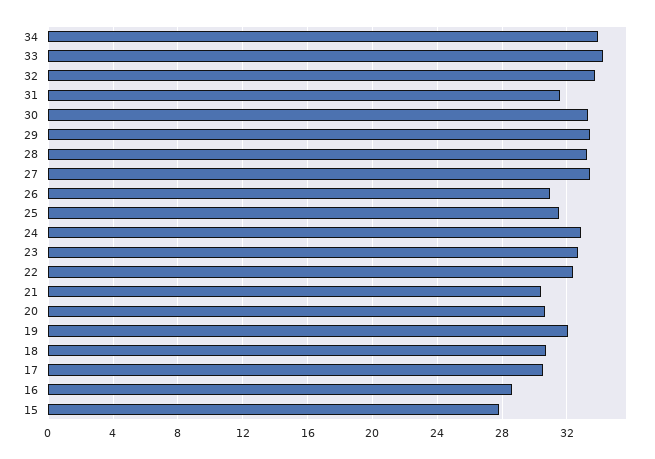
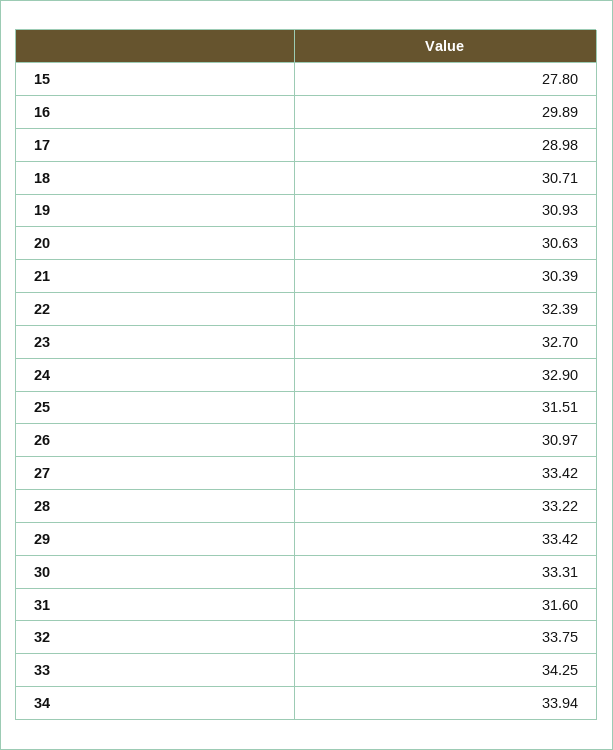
  {
    "34": 33.94,
    "33": 34.25,
    "32": 33.75,
    "31": 31.6,
    "30": 33.31,
    "29": 33.42,
    "28": 33.22,
    "27": 33.42,
    "26": 30.97,
    "25": 31.51,
    "24": 32.9,
    "23": 32.7,
    "22": 32.39,
    "21": 30.39,
    "20": 30.63,
-   "19": 32,
+   "19": 30.93,
    "18": 30.71,
-   "17": 30.5,
+   "17": 28.98,
-   "16": 28.5,
+   "16": 29.89,
    "15": 27.8
  }

